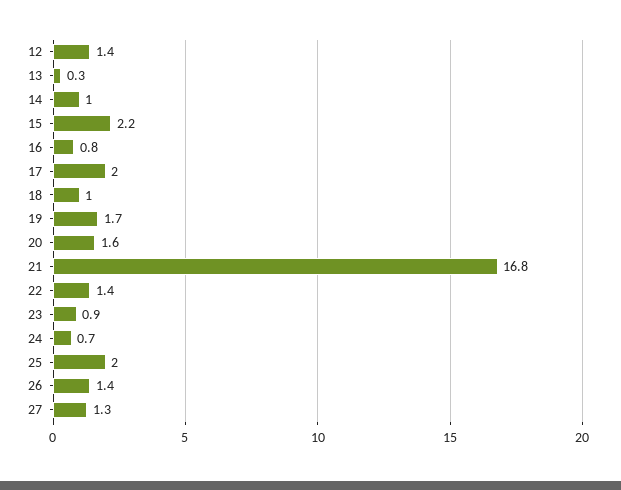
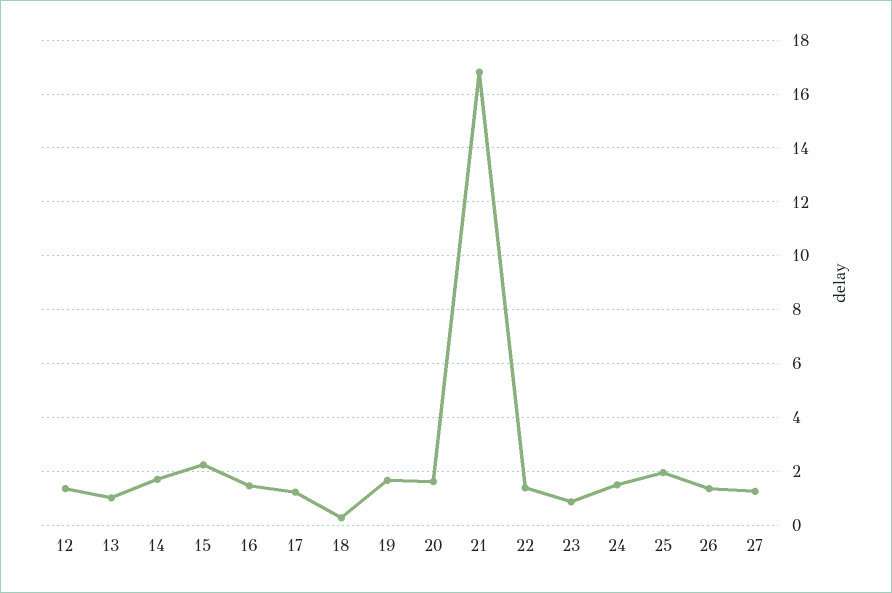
  {
    "12": 1.4,
-   "13": 0.3,
+   "13": 1,
-   "14": 1,
+   "14": 1.75,
    "15": 2.2,
-   "16": 0.8,
+   "16": 1.5,
-   "17": 2,
+   "17": 1.25,
-   "18": 1,
+   "18": 0.25,
    "19": 1.7,
    "20": 1.6,
    "21": 16.8,
    "22": 1.4,
    "23": 0.9,
-   "24": 0.7,
+   "24": 1.5,
    "25": 2,
    "26": 1.4,
    "27": 1.3
  }

